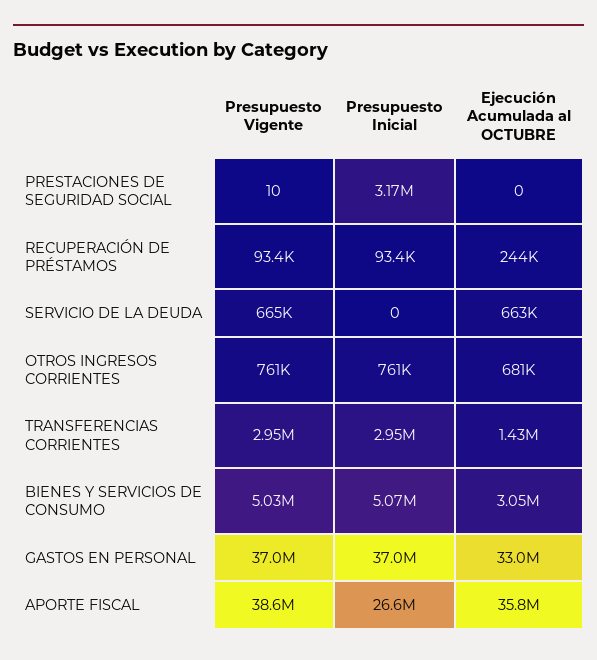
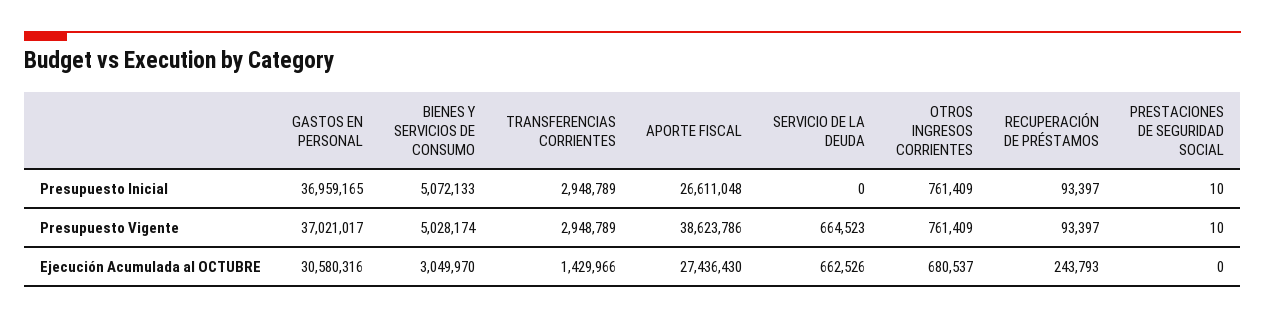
  {
    "Presupuesto Vigente": {
      "PRESTACIONES DE SEGURIDAD SOCIAL": 10,
      "RECUPERACIÓN DE PRÉSTAMOS": 93397,
      "SERVICIO DE LA DEUDA": 664523,
      "OTROS INGRESOS CORRIENTES": 761409,
      "TRANSFERENCIAS CORRIENTES": 2948789,
      "BIENES Y SERVICIOS DE CONSUMO": 5028174,
      "GASTOS EN PERSONAL": 37021017,
      "APORTE FISCAL": 38623786
    },
    "Presupuesto Inicial": {
-     "PRESTACIONES DE SEGURIDAD SOCIAL": 3170000,
+     "PRESTACIONES DE SEGURIDAD SOCIAL": 10,
      "RECUPERACIÓN DE PRÉSTAMOS": 93397,
      "SERVICIO DE LA DEUDA": 0,
      "OTROS INGRESOS CORRIENTES": 761409,
      "TRANSFERENCIAS CORRIENTES": 2948789,
      "BIENES Y SERVICIOS DE CONSUMO": 5072133,
      "GASTOS EN PERSONAL": 36959165,
      "APORTE FISCAL": 26611048
    },
    "Ejecución Acumulada al OCTUBRE": {
      "PRESTACIONES DE SEGURIDAD SOCIAL": 0,
      "RECUPERACIÓN DE PRÉSTAMOS": 243793,
      "SERVICIO DE LA DEUDA": 662526,
      "OTROS INGRESOS CORRIENTES": 680537,
      "TRANSFERENCIAS CORRIENTES": 1429966,
      "BIENES Y SERVICIOS DE CONSUMO": 3049970,
-     "GASTOS EN PERSONAL": 33000000,
+     "GASTOS EN PERSONAL": 30580316,
-     "APORTE FISCAL": 35800000
+     "APORTE FISCAL": 27436430
    }
  }

